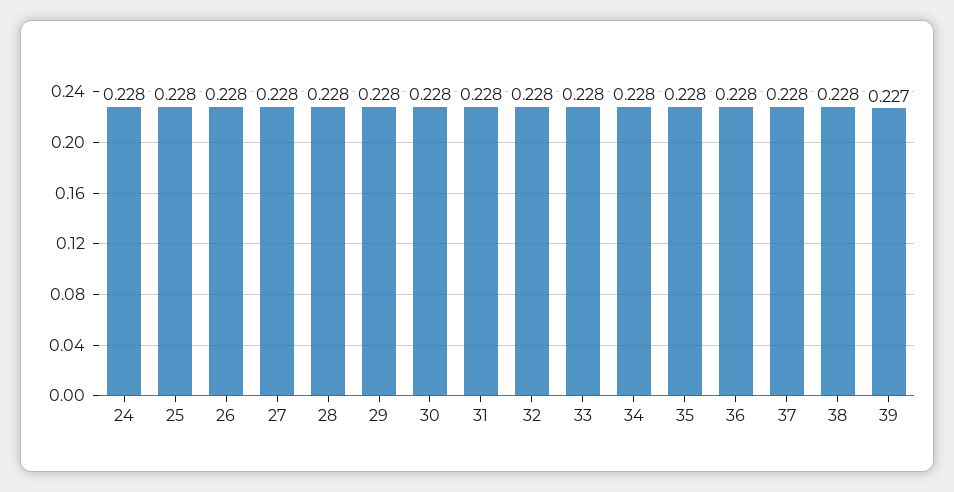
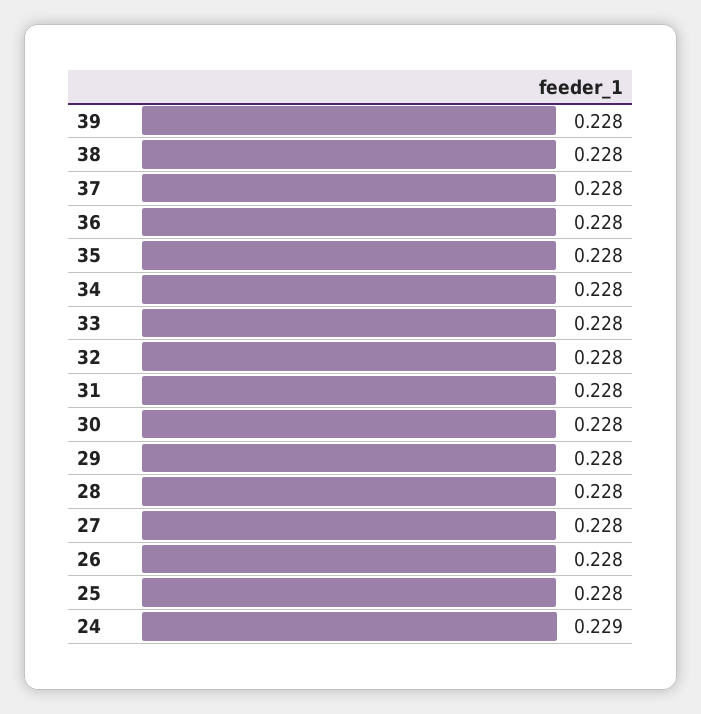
  {
-   "24": 0.228,
+   "24": 0.229,
    "25": 0.228,
    "26": 0.228,
    "27": 0.228,
    "28": 0.228,
    "29": 0.228,
    "30": 0.228,
    "31": 0.228,
    "32": 0.228,
    "33": 0.228,
    "34": 0.228,
    "35": 0.228,
    "36": 0.228,
    "37": 0.228,
    "38": 0.228,
-   "39": 0.227
+   "39": 0.228
  }

